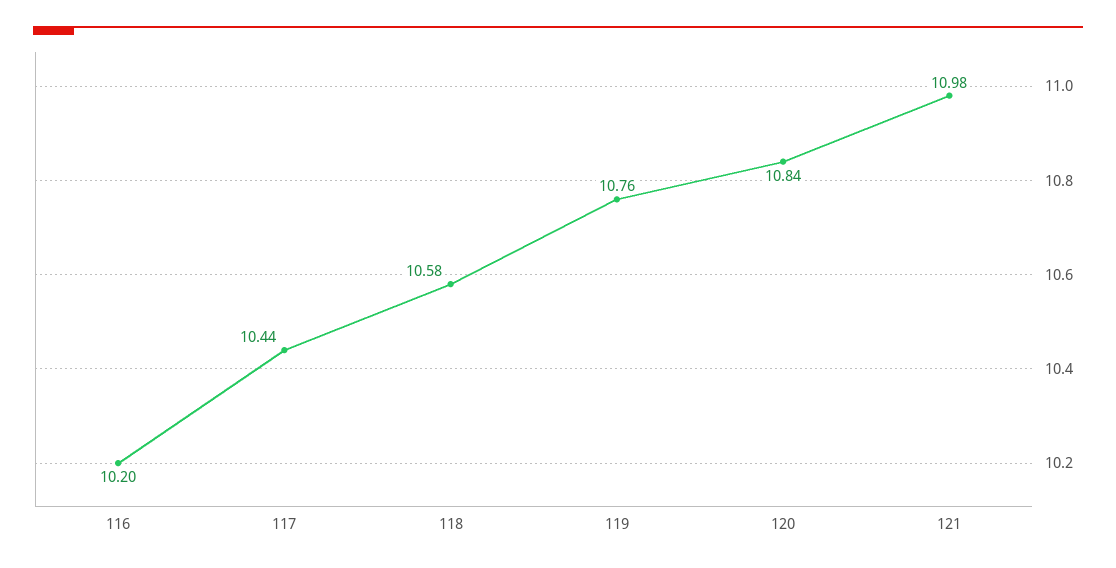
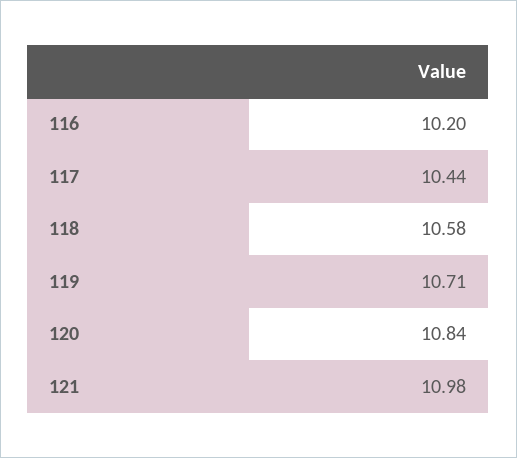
  {
    "116": 10.2,
    "117": 10.44,
    "118": 10.58,
-   "119": 10.76,
+   "119": 10.71,
    "120": 10.84,
    "121": 10.98
  }

